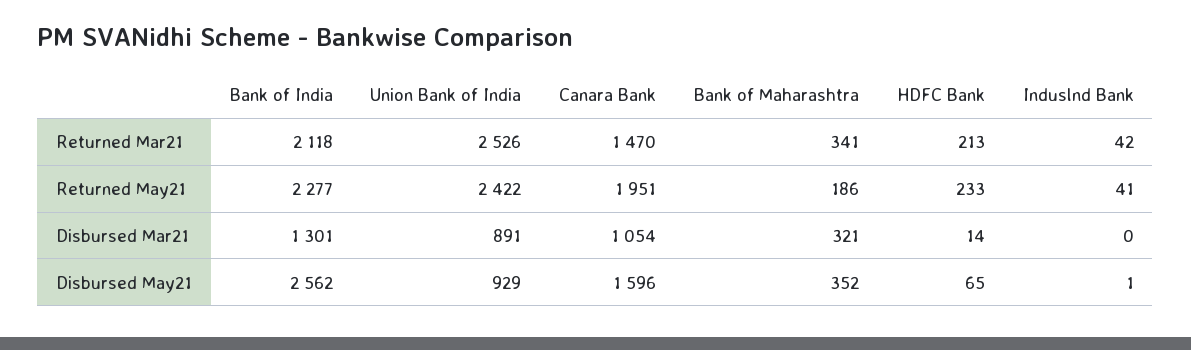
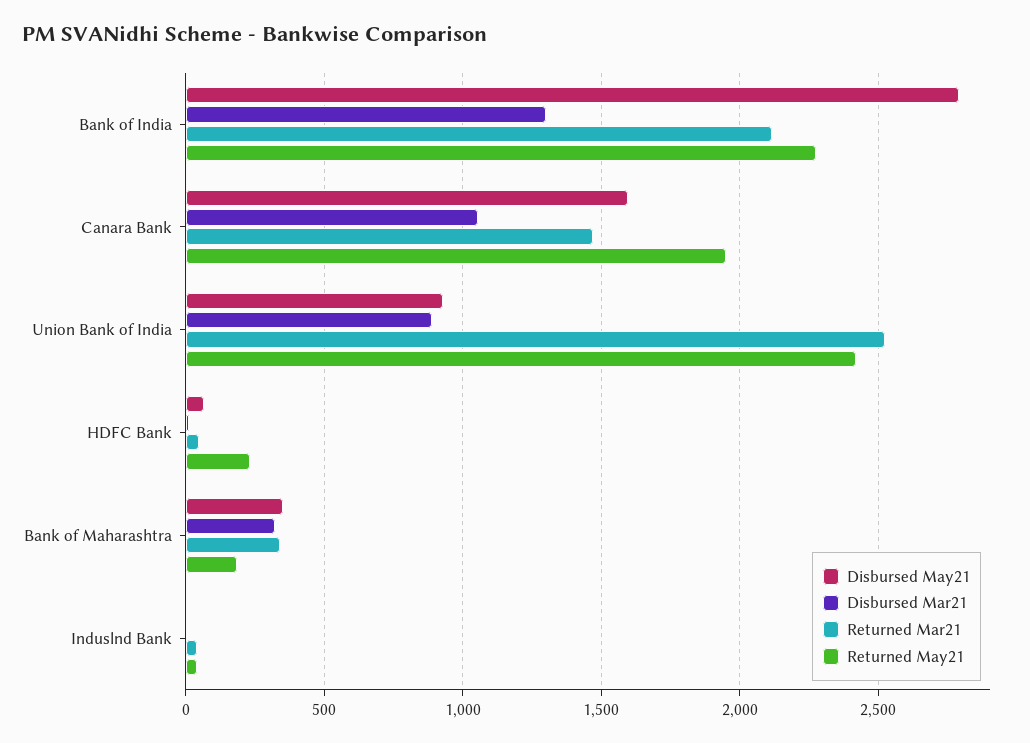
  {
    "Returned Mar21": {
      "Bank of India": 2118,
      "Union Bank of India": 2526,
      "Canara Bank": 1470,
      "Bank of Maharashtra": 341,
-     "HDFC Bank": 213,
+     "HDFC Bank": 50,
      "Induslnd Bank": 42
    },
    "Returned May21": {
      "Bank of India": 2277,
      "Union Bank of India": 2422,
      "Canara Bank": 1951,
      "Bank of Maharashtra": 186,
      "HDFC Bank": 233,
      "Induslnd Bank": 41
    },
    "Disbursed Mar21": {
      "Bank of India": 1301,
      "Union Bank of India": 891,
      "Canara Bank": 1054,
      "Bank of Maharashtra": 321,
      "HDFC Bank": 14,
      "Induslnd Bank": 0
    },
    "Disbursed May21": {
-     "Bank of India": 2562,
+     "Bank of India": 2800,
      "Union Bank of India": 929,
      "Canara Bank": 1596,
      "Bank of Maharashtra": 352,
      "HDFC Bank": 65,
      "Induslnd Bank": 1
    }
  }

